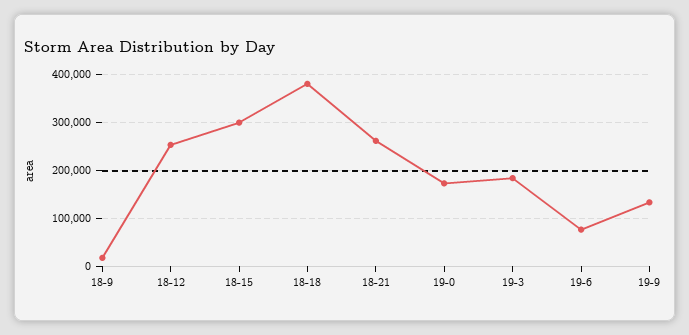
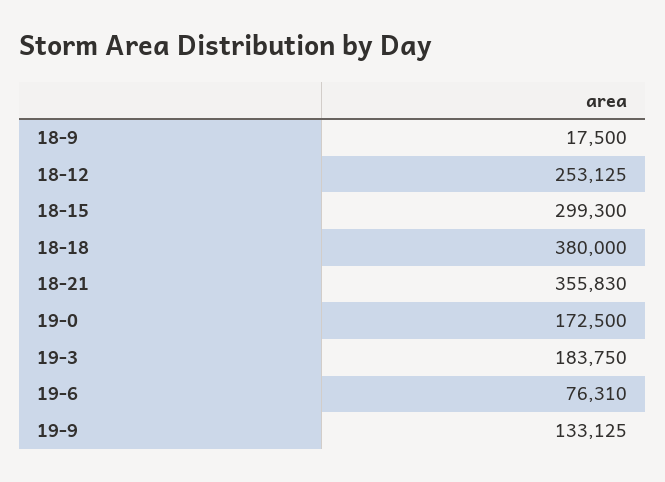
  {
    "18-9": 17500,
    "18-12": 253125,
    "18-15": 299300,
    "18-18": 380000,
-   "18-21": 260000,
+   "18-21": 355830,
    "19-0": 172500,
    "19-3": 183750,
    "19-6": 76310,
    "19-9": 133125
  }

